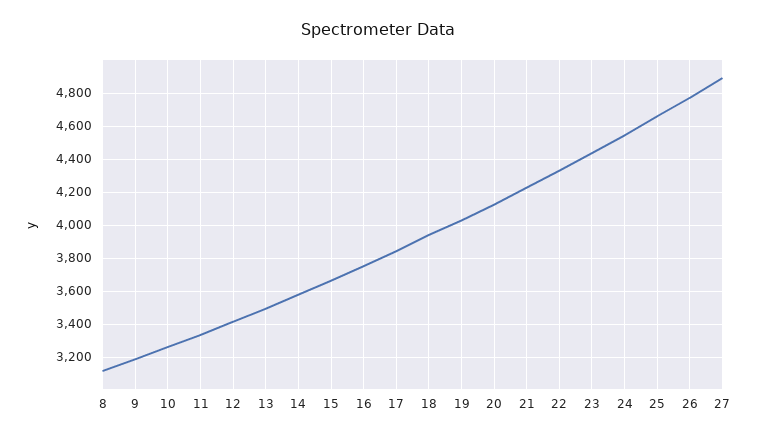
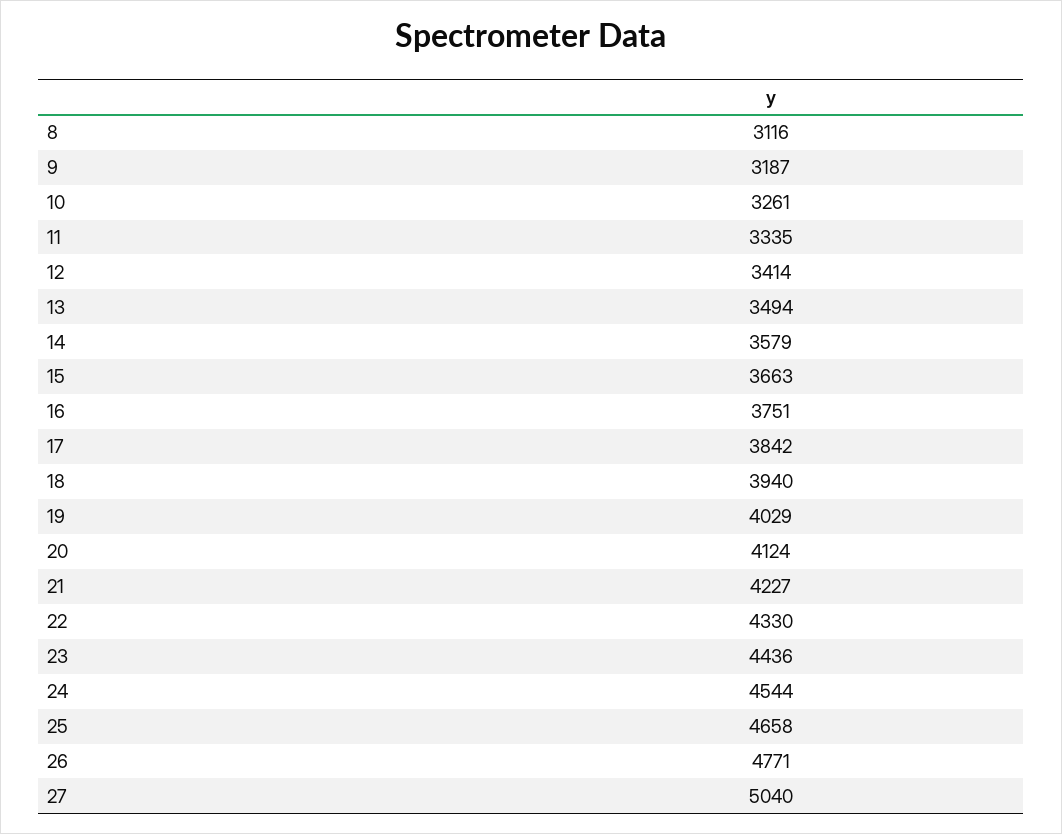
  {
    "8": 3116,
    "9": 3187,
    "10": 3261,
    "11": 3335,
    "12": 3414,
    "13": 3494,
    "14": 3579,
    "15": 3663,
    "16": 3751,
    "17": 3842,
    "18": 3940,
    "19": 4029,
    "20": 4124,
    "21": 4227,
    "22": 4330,
    "23": 4436,
    "24": 4544,
    "25": 4658,
    "26": 4771,
-   "27": 4900
+   "27": 5040
  }

